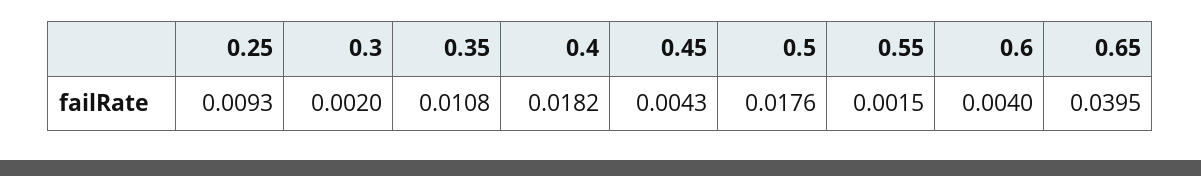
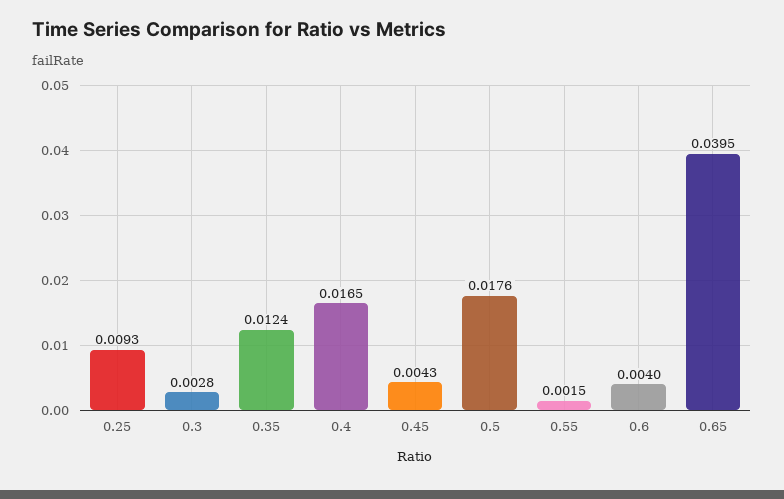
  {
    "0.25": 0.0093,
-   "0.3": 0.002,
+   "0.3": 0.0028,
-   "0.35": 0.0108,
+   "0.35": 0.0124,
-   "0.4": 0.0182,
+   "0.4": 0.0165,
    "0.45": 0.0043,
    "0.5": 0.0176,
    "0.55": 0.0015,
    "0.6": 0.004,
    "0.65": 0.0395
  }

